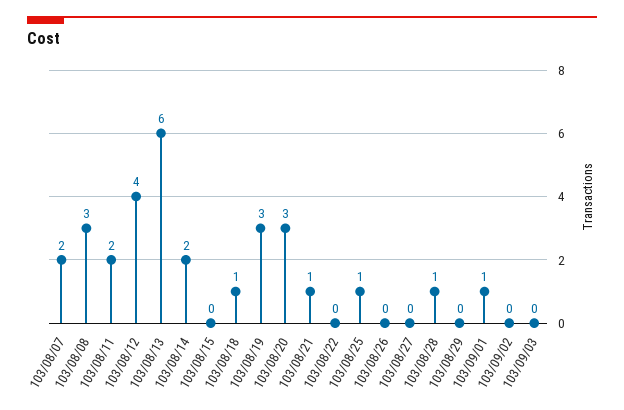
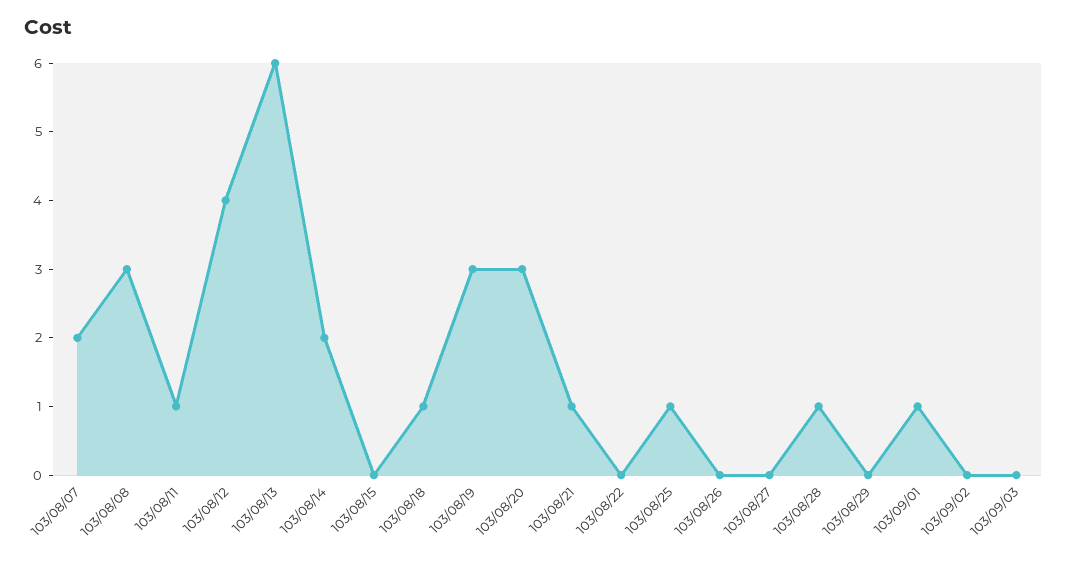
  {
    "103/08/07": 2,
    "103/08/08": 3,
-   "103/08/11": 2,
+   "103/08/11": 1,
    "103/08/12": 4,
    "103/08/13": 6,
    "103/08/14": 2,
    "103/08/15": 0,
    "103/08/18": 1,
    "103/08/19": 3,
    "103/08/20": 3,
    "103/08/21": 1,
    "103/08/22": 0,
    "103/08/25": 1,
    "103/08/26": 0,
    "103/08/27": 0,
    "103/08/28": 1,
    "103/08/29": 0,
    "103/09/01": 1,
    "103/09/02": 0,
    "103/09/03": 0
  }

